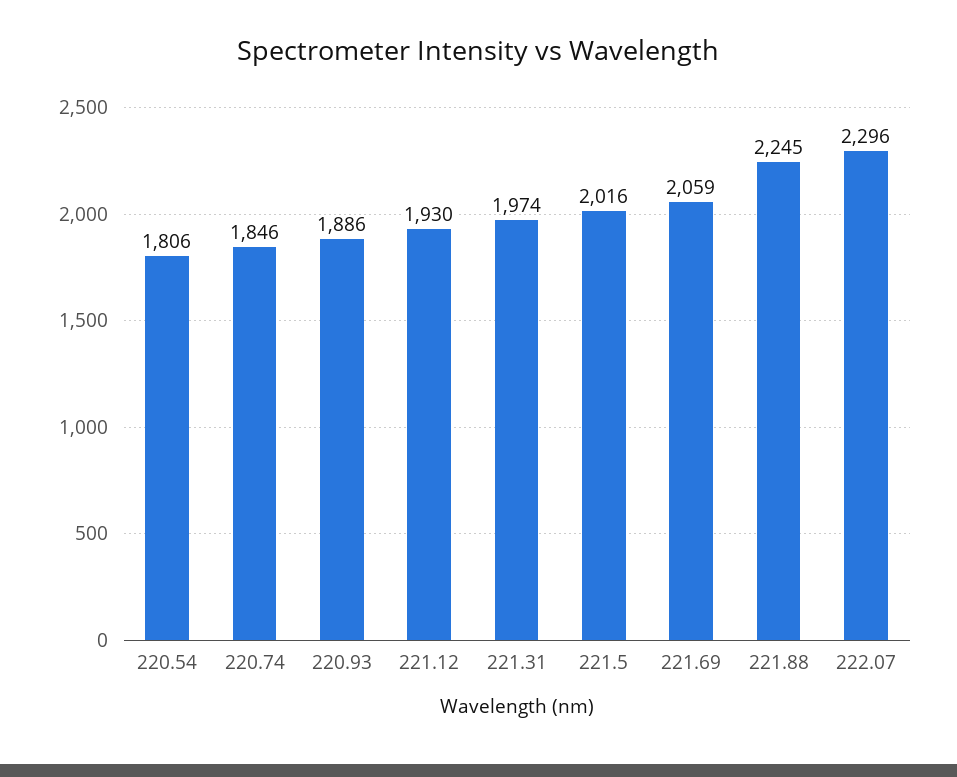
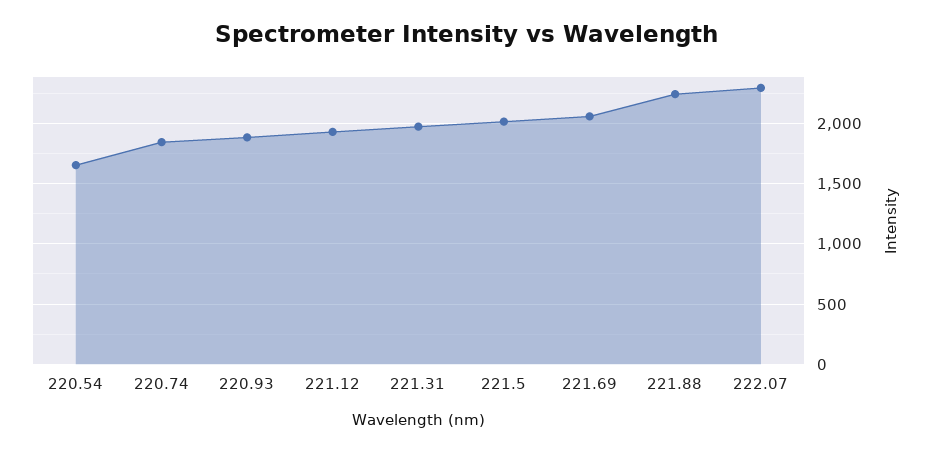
  {
-   "220.54": 1806,
+   "220.54": 1650,
    "220.74": 1846,
    "220.93": 1886,
    "221.12": 1930,
    "221.31": 1974,
    "221.5": 2016,
    "221.69": 2059,
    "221.88": 2245,
    "222.07": 2296
  }

